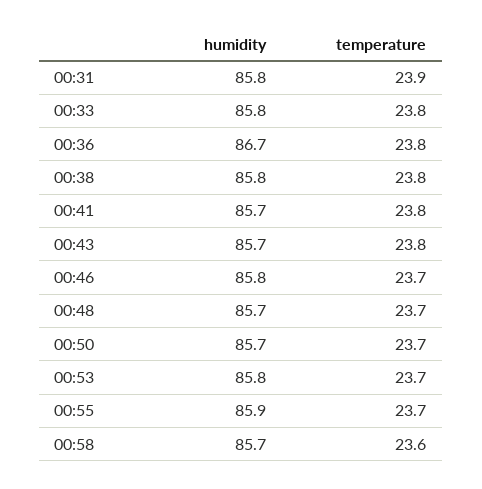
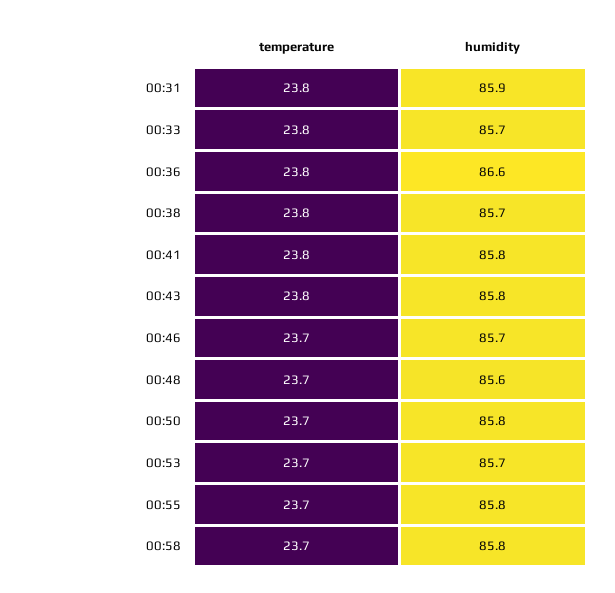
  {
    "humidity": {
-     "00:31": 85.8,
+     "00:31": 85.9,
-     "00:33": 85.8,
+     "00:33": 85.7,
-     "00:36": 86.7,
+     "00:36": 86.6,
-     "00:38": 85.8,
+     "00:38": 85.7,
-     "00:41": 85.7,
+     "00:41": 85.8,
-     "00:43": 85.7,
+     "00:43": 85.8,
-     "00:46": 85.8,
+     "00:46": 85.7,
-     "00:48": 85.7,
+     "00:48": 85.6,
-     "00:50": 85.7,
+     "00:50": 85.8,
-     "00:53": 85.8,
+     "00:53": 85.7,
-     "00:55": 85.9,
+     "00:55": 85.8,
-     "00:58": 85.7
+     "00:58": 85.8
    },
    "temperature": {
-     "00:31": 23.9,
+     "00:31": 23.8,
      "00:33": 23.8,
      "00:36": 23.8,
      "00:38": 23.8,
      "00:41": 23.8,
      "00:43": 23.8,
      "00:46": 23.7,
      "00:48": 23.7,
      "00:50": 23.7,
      "00:53": 23.7,
      "00:55": 23.7,
-     "00:58": 23.6
+     "00:58": 23.7
    }
  }

